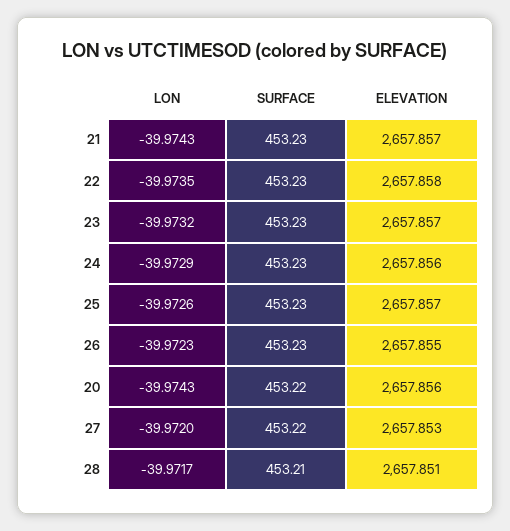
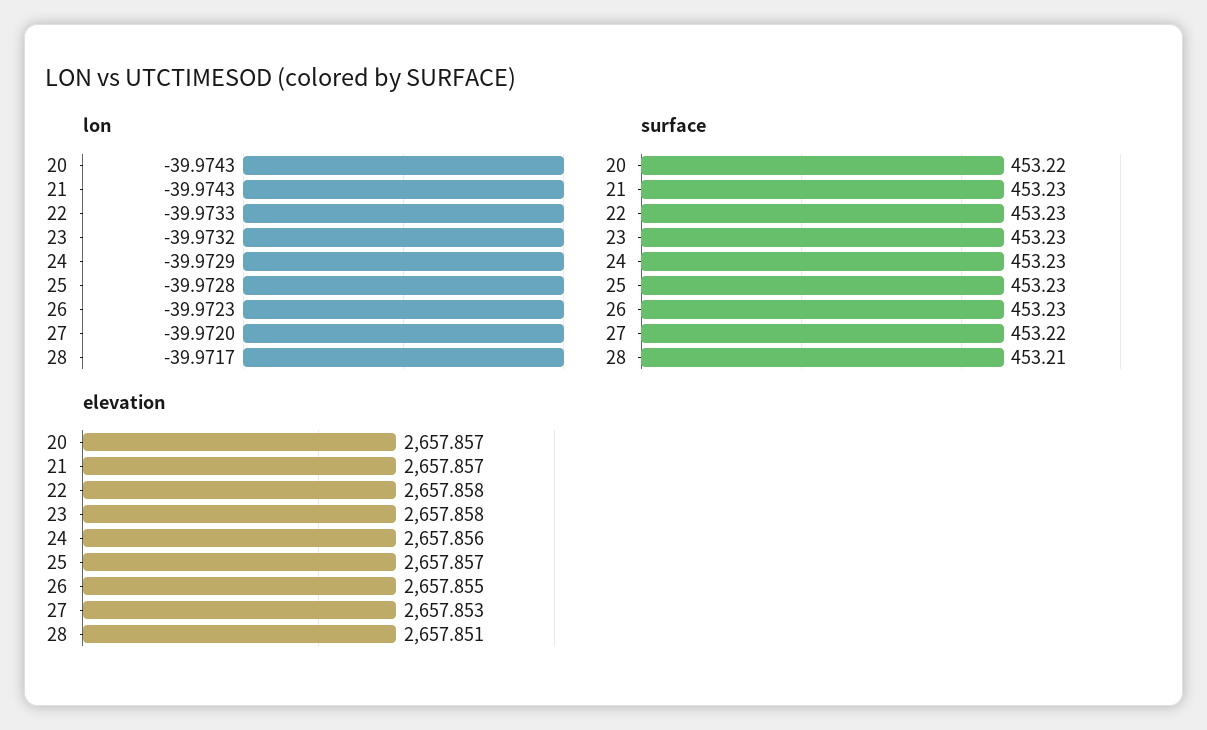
  {
    "LON": {
      "21": -39.9743,
-     "22": -39.9735,
+     "22": -39.9733,
      "23": -39.9732,
      "24": -39.9729,
-     "25": -39.9726,
+     "25": -39.9728,
      "26": -39.9723,
      "20": -39.9743,
      "27": -39.972,
      "28": -39.9717
    },
    "SURFACE": {
      "21": 453.23,
      "22": 453.23,
      "23": 453.23,
      "24": 453.23,
      "25": 453.23,
      "26": 453.23,
      "20": 453.22,
      "27": 453.22,
      "28": 453.21
    },
    "ELEVATION": {
      "21": 2657.857,
      "22": 2657.858,
-     "23": 2657.857,
+     "23": 2657.858,
      "24": 2657.856,
      "25": 2657.857,
      "26": 2657.855,
-     "20": 2657.856,
+     "20": 2657.857,
      "27": 2657.853,
      "28": 2657.851
    }
  }

